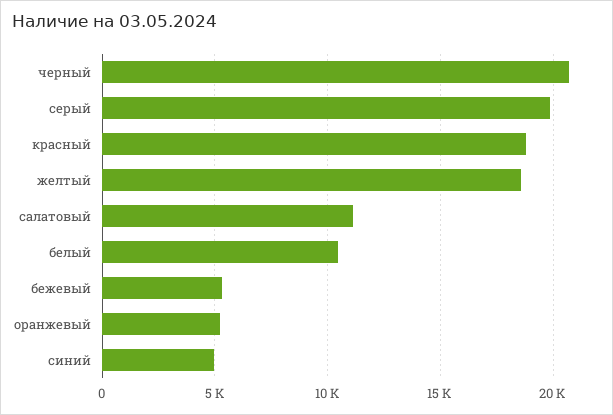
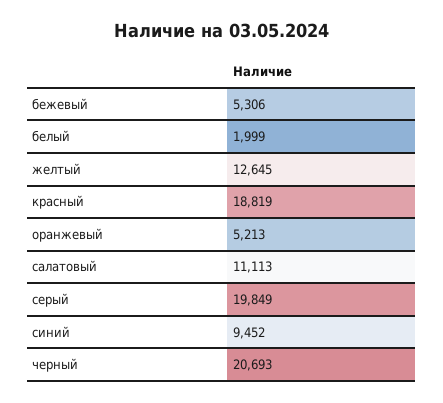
  {
    "черный": 20693,
    "серый": 19849,
    "красный": 18819,
-   "желтый": 18500,
+   "желтый": 12645,
    "салатовый": 11113,
-   "белый": 10500,
+   "белый": 1999,
    "бежевый": 5306,
    "оранжевый": 5213,
-   "синий": 5000
+   "синий": 9452
  }

